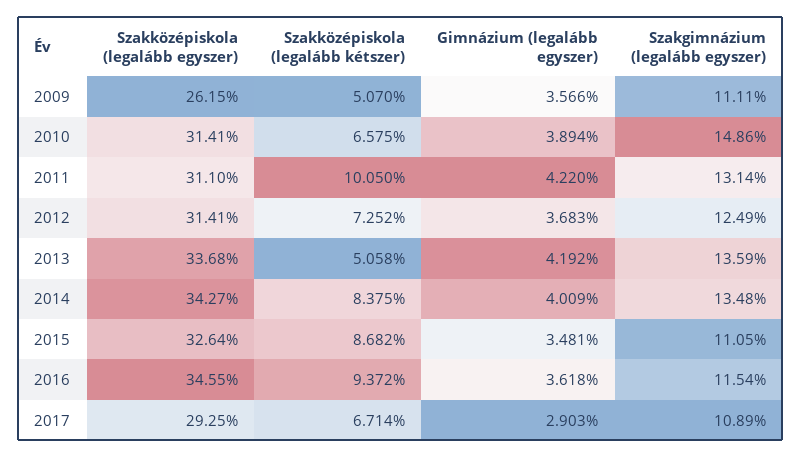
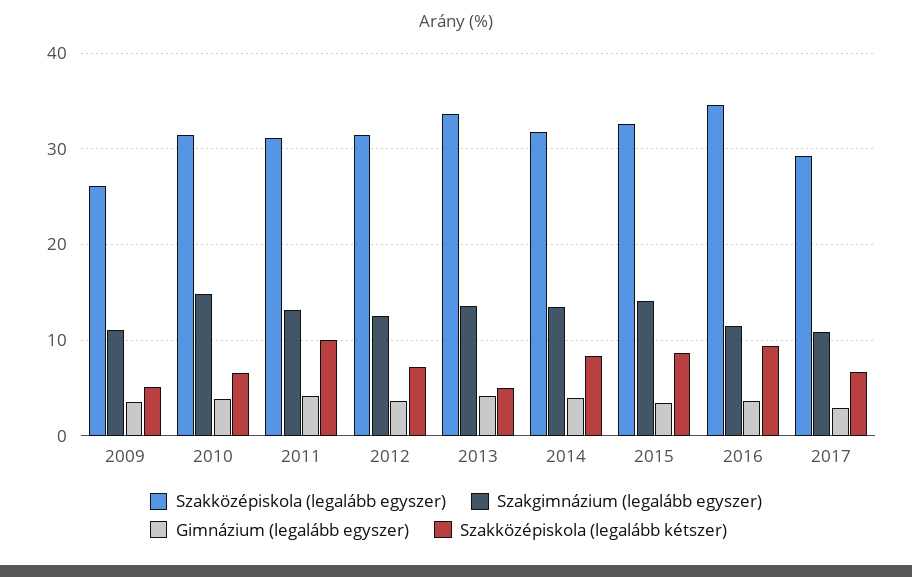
  {
    "Szakközépiskola (legalább egyszer)": {
      "2009": 26.15,
      "2010": 31.41,
      "2011": 31.1,
      "2012": 31.41,
      "2013": 33.68,
-     "2014": 34.27,
+     "2014": 32,
      "2015": 32.64,
      "2016": 34.55,
      "2017": 29.25
    },
    "Szakközépiskola (legalább kétszer)": {
      "2009": 5.07,
      "2010": 6.575,
      "2011": 10.05,
      "2012": 7.252,
      "2013": 5.058,
      "2014": 8.375,
      "2015": 8.682,
      "2016": 9.372,
      "2017": 6.714
    },
    "Gimnázium (legalább egyszer)": {
      "2009": 3.566,
      "2010": 3.894,
      "2011": 4.22,
      "2012": 3.683,
      "2013": 4.192,
      "2014": 4.009,
      "2015": 3.481,
      "2016": 3.618,
      "2017": 2.903
    },
    "Szakgimnázium (legalább egyszer)": {
      "2009": 11.11,
      "2010": 14.86,
      "2011": 13.14,
      "2012": 12.49,
      "2013": 13.59,
      "2014": 13.48,
-     "2015": 11.05,
+     "2015": 14,
      "2016": 11.54,
      "2017": 10.89
    }
  }

